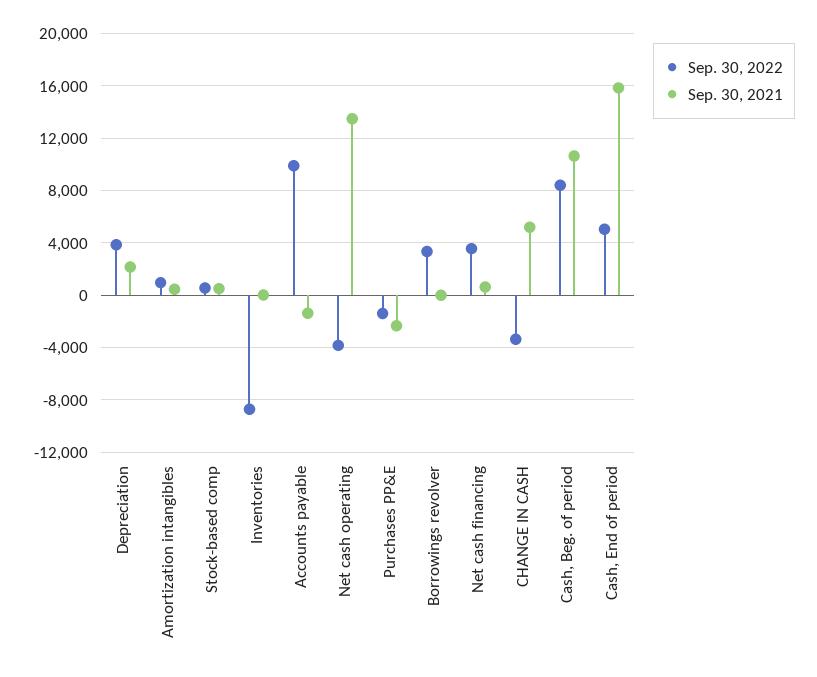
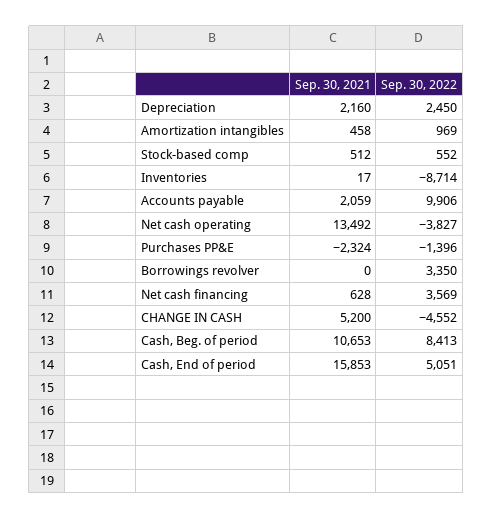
  {
    "Sep. 30, 2022": {
-     "Depreciation": 4000,
+     "Depreciation": 2450,
      "Amortization intangibles": 969,
      "Stock-based comp": 552,
      "Inventories": -8714,
      "Accounts payable": 9906,
      "Net cash operating": -3827,
      "Purchases PP&E": -1396,
      "Borrowings revolver": 3350,
      "Net cash financing": 3569,
-     "CHANGE IN CASH": -3500,
+     "CHANGE IN CASH": -4552,
      "Cash, Beg. of period": 8413,
      "Cash, End of period": 5051
    },
    "Sep. 30, 2021": {
      "Depreciation": 2160,
      "Amortization intangibles": 458,
      "Stock-based comp": 512,
      "Inventories": 17,
-     "Accounts payable": -1500,
+     "Accounts payable": 2059,
      "Net cash operating": 13492,
      "Purchases PP&E": -2324,
      "Borrowings revolver": 0,
      "Net cash financing": 628,
      "CHANGE IN CASH": 5200,
      "Cash, Beg. of period": 10653,
      "Cash, End of period": 15853
    }
  }

